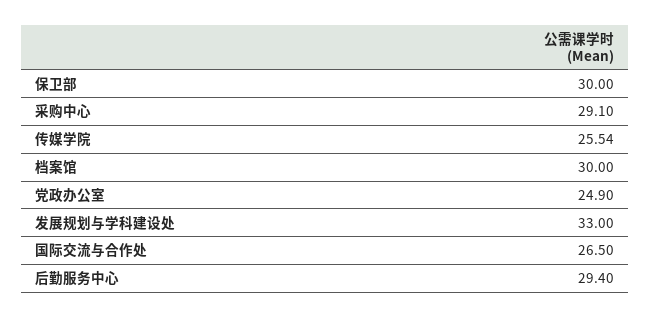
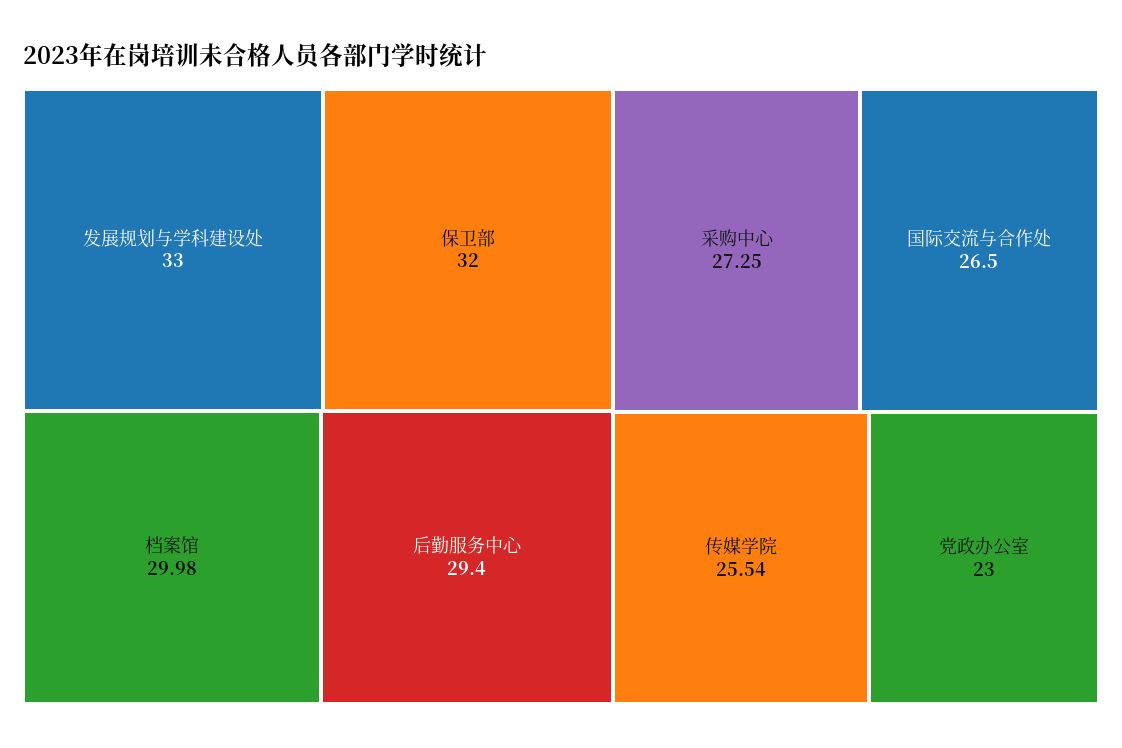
  {
-   "保卫部": 30,
+   "保卫部": 32,
-   "采购中心": 29.1,
+   "采购中心": 27.25,
    "传媒学院": 25.54,
-   "档案馆": 30,
+   "档案馆": 29.98,
-   "党政办公室": 24.9,
+   "党政办公室": 23,
    "发展规划与学科建设处": 33,
    "国际交流与合作处": 26.5,
    "后勤服务中心": 29.4
  }

